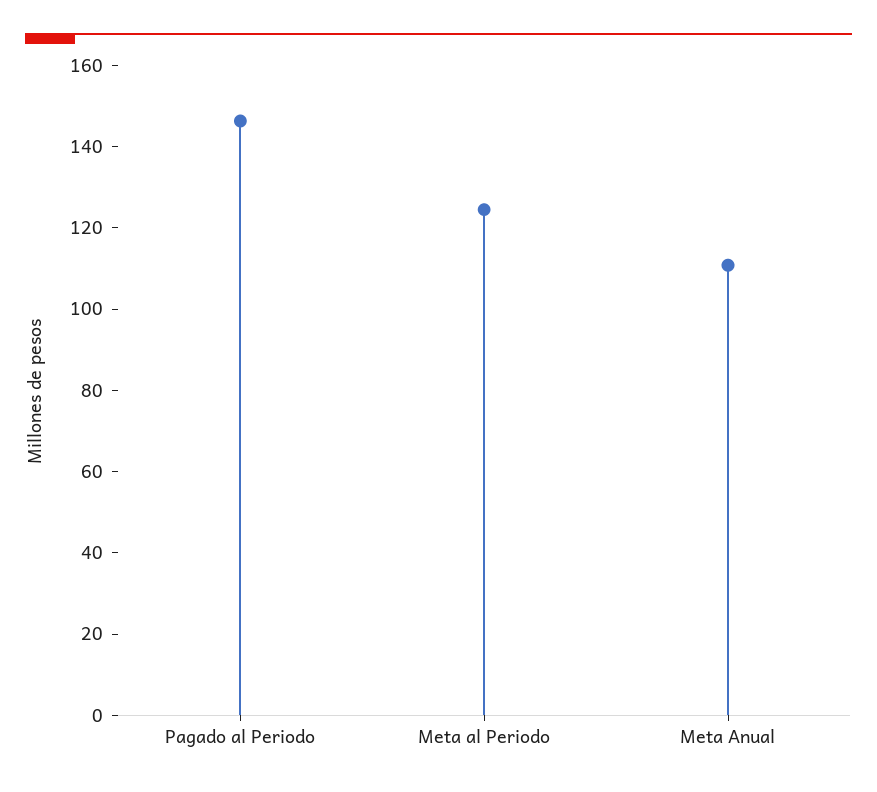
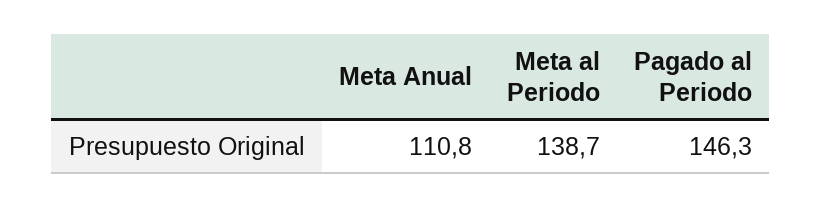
  {
    "Pagado al Periodo": 146.3,
-   "Meta al Periodo": 125,
+   "Meta al Periodo": 138.7,
    "Meta Anual": 110.8
  }

